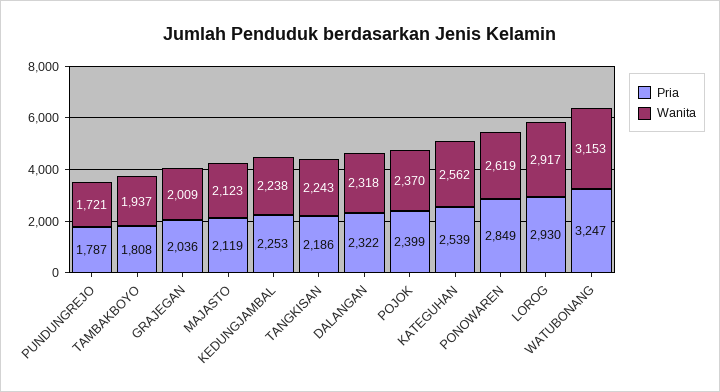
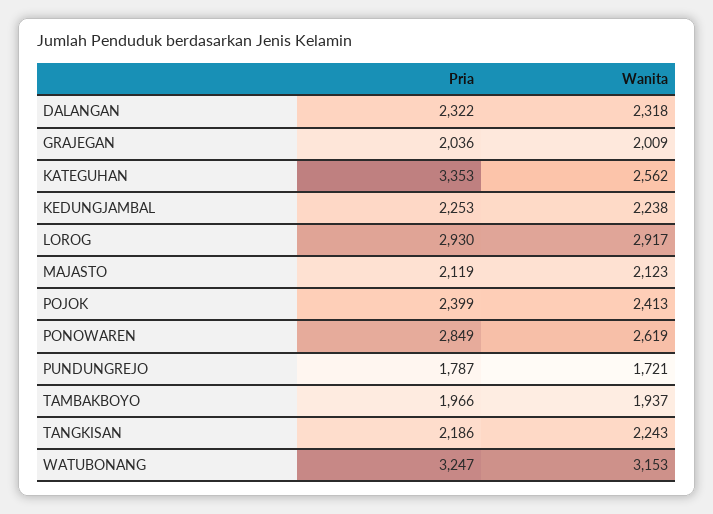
  {
    "Pria": {
      "PUNDUNGREJO": 1787,
-     "TAMBAKBOYO": 1808,
+     "TAMBAKBOYO": 1966,
      "GRAJEGAN": 2036,
      "MAJASTO": 2119,
      "KEDUNGJAMBAL": 2253,
      "TANGKISAN": 2186,
      "DALANGAN": 2322,
      "POJOK": 2399,
-     "KATEGUHAN": 2539,
+     "KATEGUHAN": 3353,
      "PONOWAREN": 2849,
      "LOROG": 2930,
      "WATUBONANG": 3247
    },
    "Wanita": {
      "PUNDUNGREJO": 1721,
      "TAMBAKBOYO": 1937,
      "GRAJEGAN": 2009,
      "MAJASTO": 2123,
      "KEDUNGJAMBAL": 2238,
      "TANGKISAN": 2243,
      "DALANGAN": 2318,
-     "POJOK": 2370,
+     "POJOK": 2413,
      "KATEGUHAN": 2562,
      "PONOWAREN": 2619,
      "LOROG": 2917,
      "WATUBONANG": 3153
    }
  }

